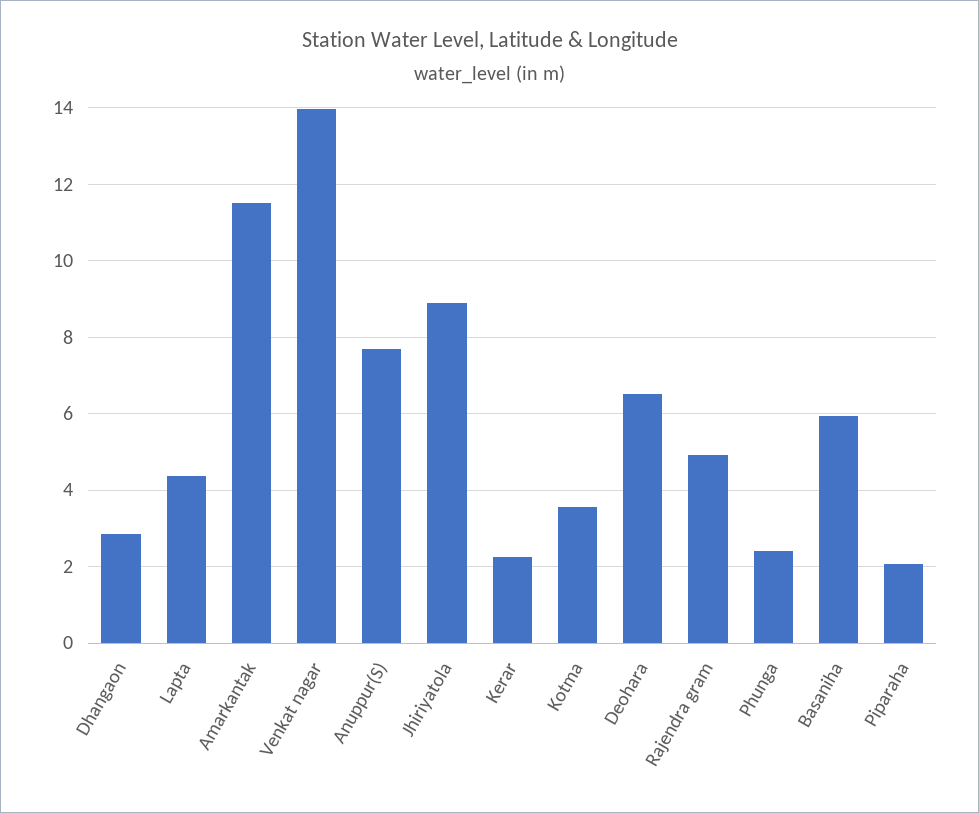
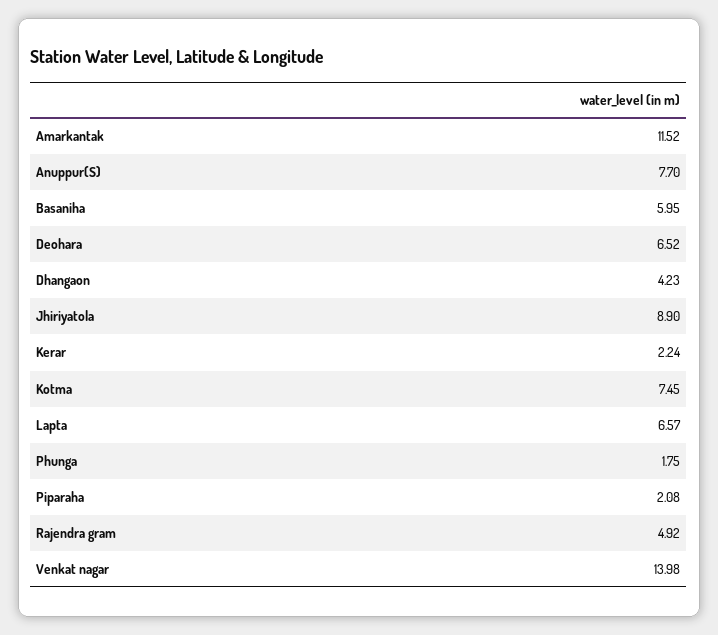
  {
-   "Dhangaon": 2.8,
+   "Dhangaon": 4.23,
-   "Lapta": 4.4,
+   "Lapta": 6.57,
    "Amarkantak": 11.52,
    "Venkat nagar": 13.98,
    "Anuppur(S)": 7.7,
    "Jhiriyatola": 8.9,
    "Kerar": 2.24,
-   "Kotma": 3.6,
+   "Kotma": 7.45,
    "Deohara": 6.52,
    "Rajendra gram": 4.92,
-   "Phunga": 2.4,
+   "Phunga": 1.75,
    "Basaniha": 5.95,
    "Piparaha": 2.08
  }

